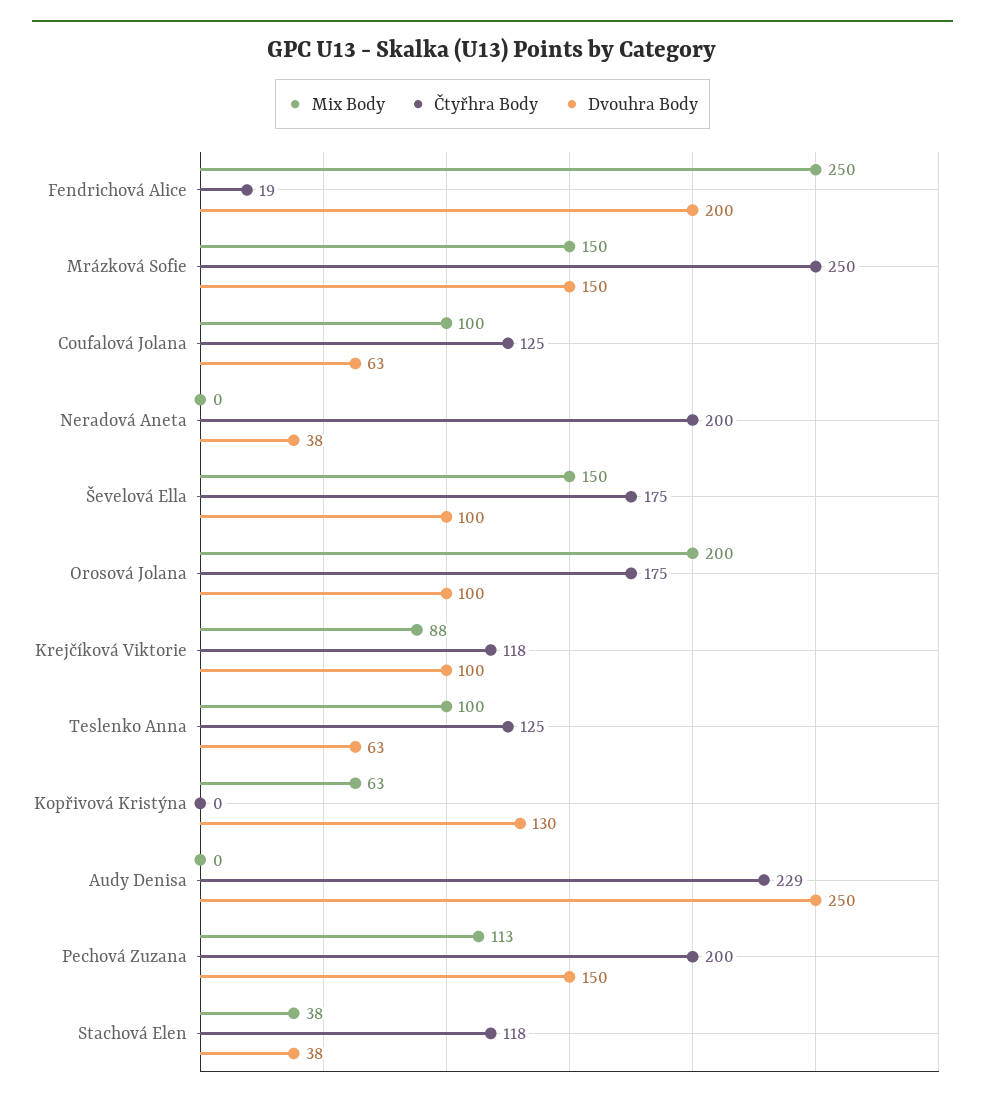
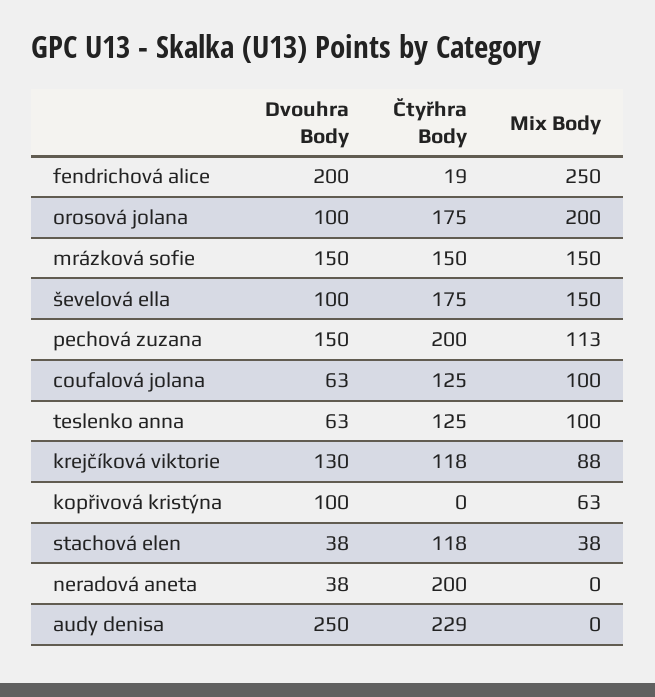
  {
    "Mix Body": {
      "Fendrichová Alice": 250,
      "Mrázková Sofie": 150,
      "Coufalová Jolana": 100,
      "Neradová Aneta": 0,
      "Ševelová Ella": 150,
      "Orosová Jolana": 200,
      "Krejčíková Viktorie": 88,
      "Teslenko Anna": 100,
      "Kopřivová Kristýna": 63,
      "Audy Denisa": 0,
      "Pechová Zuzana": 113,
      "Stachová Elen": 38
    },
    "Čtyřhra Body": {
      "Fendrichová Alice": 19,
-     "Mrázková Sofie": 250,
+     "Mrázková Sofie": 150,
      "Coufalová Jolana": 125,
      "Neradová Aneta": 200,
      "Ševelová Ella": 175,
      "Orosová Jolana": 175,
      "Krejčíková Viktorie": 118,
      "Teslenko Anna": 125,
      "Kopřivová Kristýna": 0,
      "Audy Denisa": 229,
      "Pechová Zuzana": 200,
      "Stachová Elen": 118
    },
    "Dvouhra Body": {
      "Fendrichová Alice": 200,
      "Mrázková Sofie": 150,
      "Coufalová Jolana": 63,
      "Neradová Aneta": 38,
      "Ševelová Ella": 100,
      "Orosová Jolana": 100,
-     "Krejčíková Viktorie": 100,
+     "Krejčíková Viktorie": 130,
      "Teslenko Anna": 63,
-     "Kopřivová Kristýna": 130,
+     "Kopřivová Kristýna": 100,
      "Audy Denisa": 250,
      "Pechová Zuzana": 150,
      "Stachová Elen": 38
    }
  }

